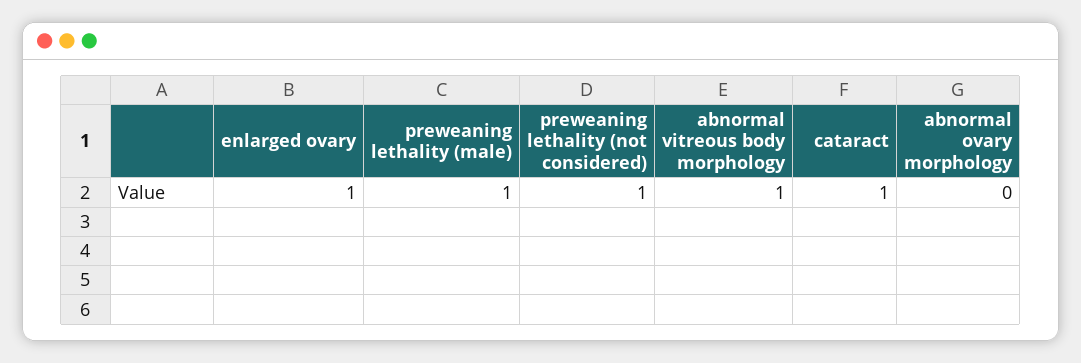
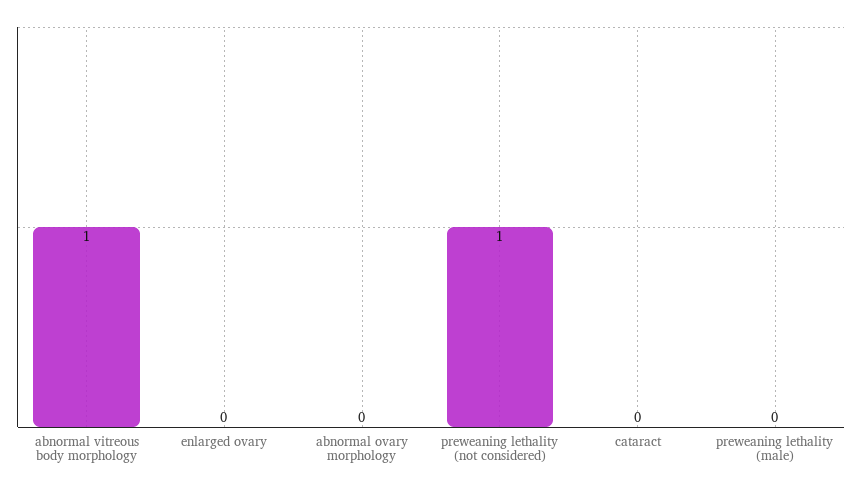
  {
-   "enlarged ovary": 1,
+   "enlarged ovary": 0,
-   "preweaning lethality (male)": 1,
+   "preweaning lethality (male)": 0,
    "preweaning lethality (not considered)": 1,
    "abnormal vitreous body morphology": 1,
-   "cataract": 1,
+   "cataract": 0,
    "abnormal ovary morphology": 0
  }

